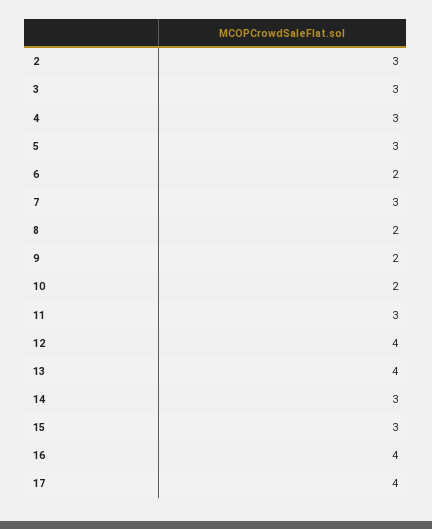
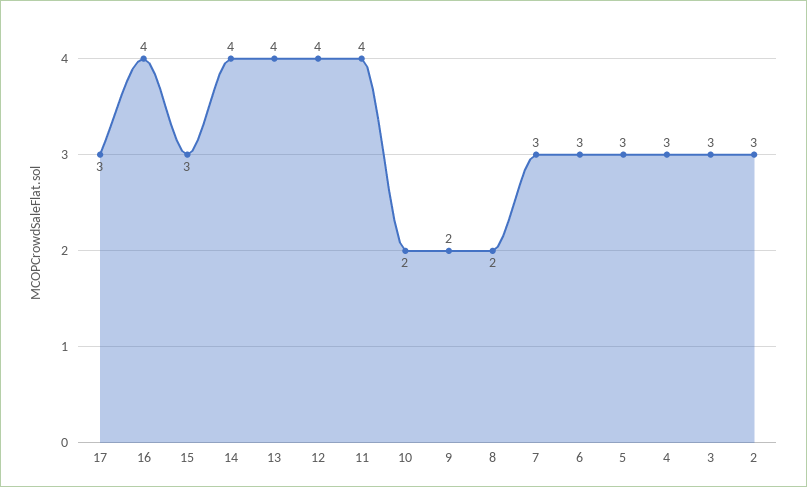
  {
    "2": 3,
    "3": 3,
    "4": 3,
    "5": 3,
-   "6": 2,
+   "6": 3,
    "7": 3,
    "8": 2,
    "9": 2,
    "10": 2,
-   "11": 3,
+   "11": 4,
    "12": 4,
    "13": 4,
-   "14": 3,
+   "14": 4,
    "15": 3,
    "16": 4,
-   "17": 4
+   "17": 3
  }

